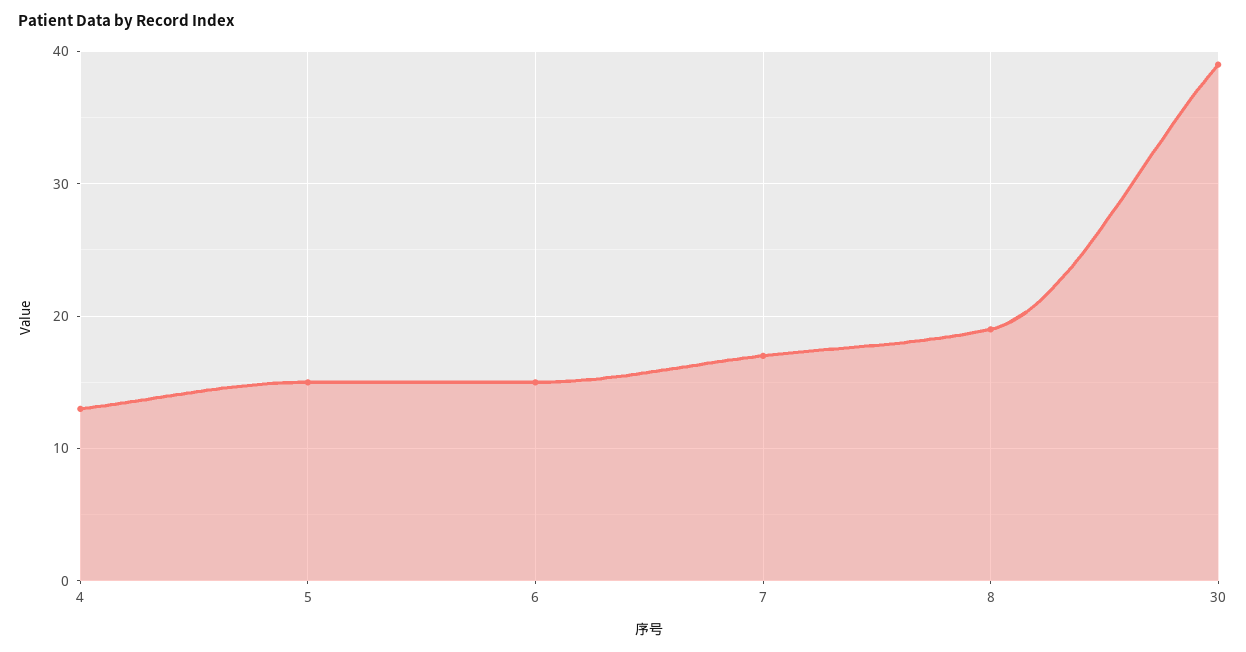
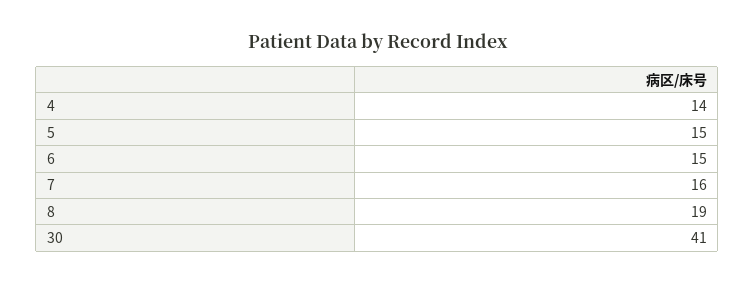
  {
-   "4": 13,
+   "4": 14,
    "5": 15,
    "6": 15,
-   "7": 17,
+   "7": 16,
    "8": 19,
-   "30": 39
+   "30": 41
  }

